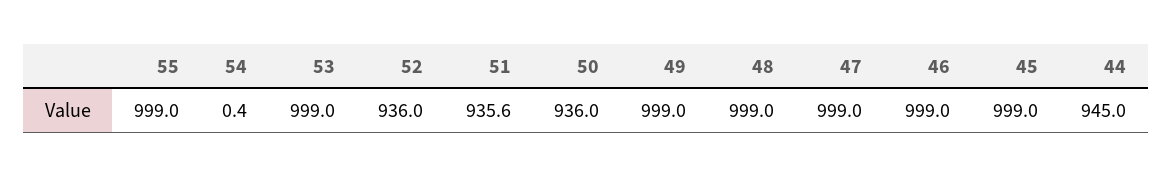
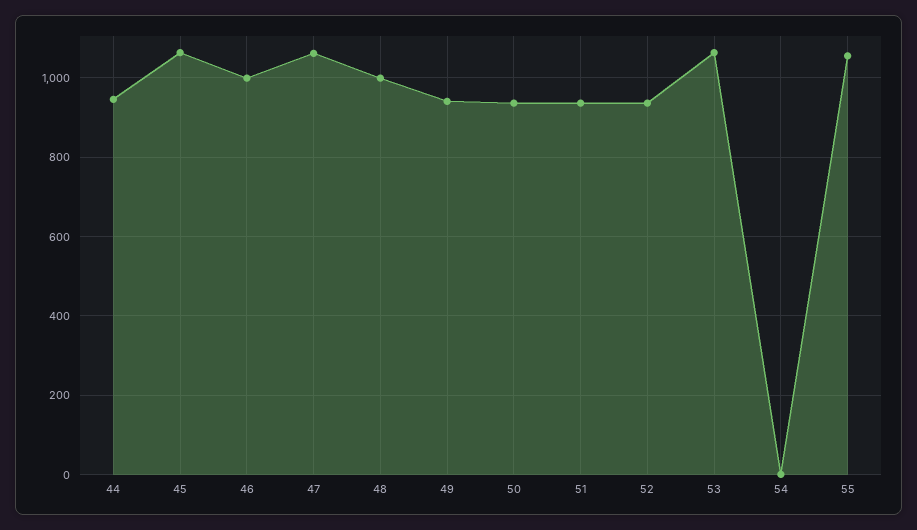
  {
-   "55": 999,
+   "55": 1060,
    "54": 0.4,
-   "53": 999,
+   "53": 1060,
    "52": 936,
    "51": 935.6,
    "50": 936,
-   "49": 999,
+   "49": 940,
    "48": 999,
-   "47": 999,
+   "47": 1060,
    "46": 999,
-   "45": 999,
+   "45": 1060,
    "44": 945
  }

